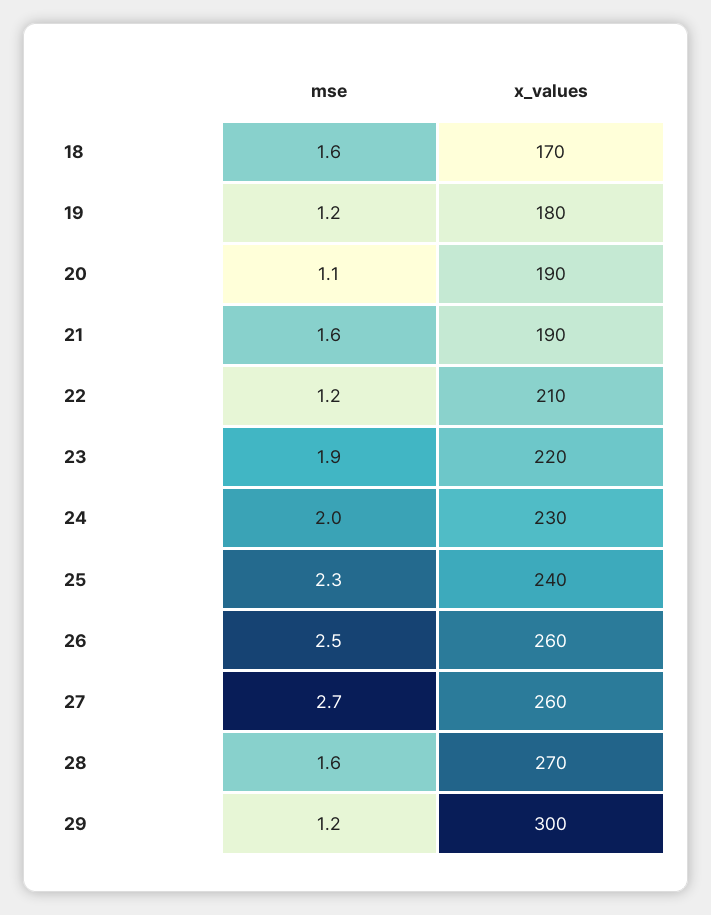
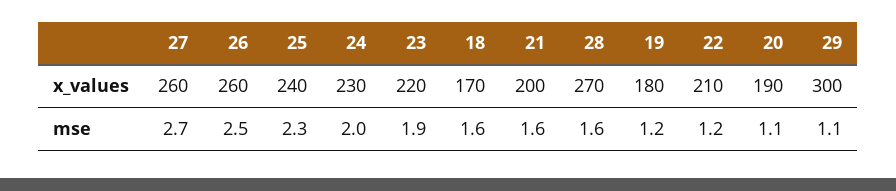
  {
    "mse": {
      "18": 1.6,
      "19": 1.2,
      "20": 1.1,
      "21": 1.6,
      "22": 1.2,
      "23": 1.9,
      "24": 2,
      "25": 2.3,
      "26": 2.5,
      "27": 2.7,
      "28": 1.6,
-     "29": 1.2
+     "29": 1.1
    },
    "x_values": {
      "18": 170,
      "19": 180,
      "20": 190,
-     "21": 190,
+     "21": 200,
      "22": 210,
      "23": 220,
      "24": 230,
      "25": 240,
      "26": 260,
      "27": 260,
      "28": 270,
      "29": 300
    }
  }

